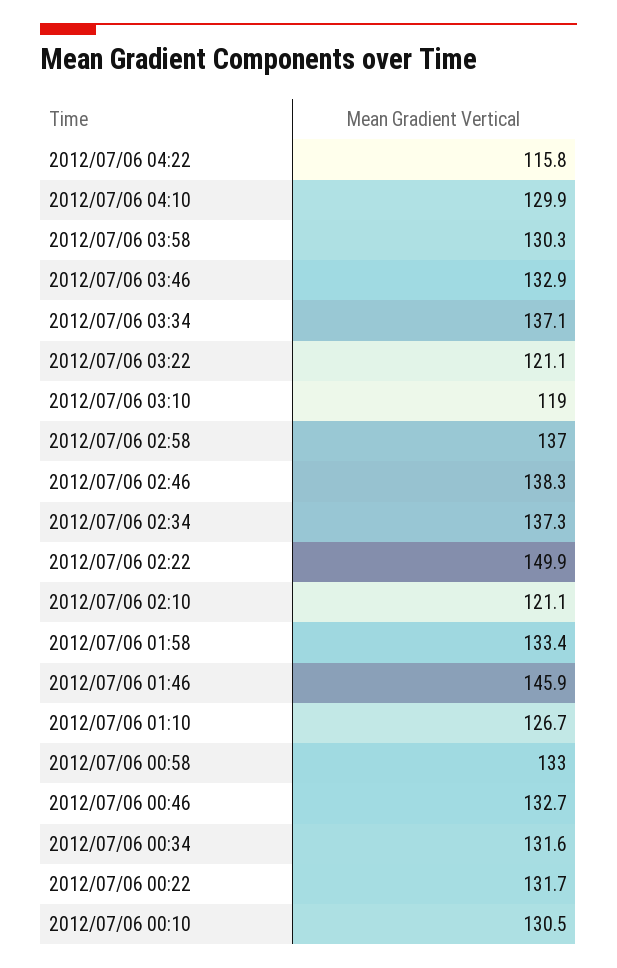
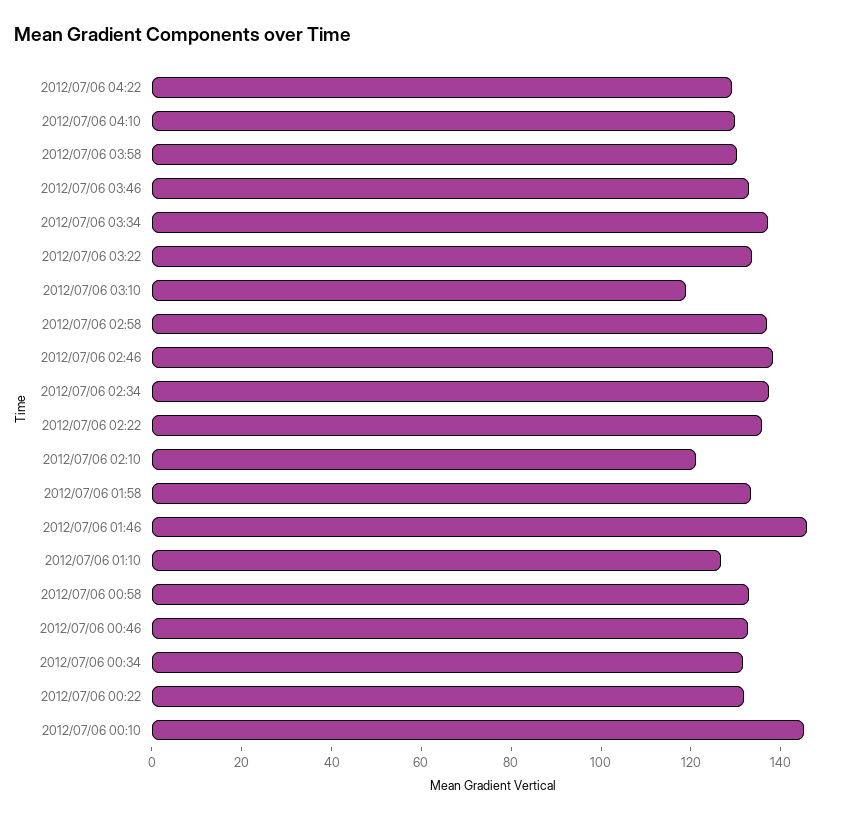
  {
-   "2012/07/06 04:22": 115.8,
+   "2012/07/06 04:22": 130,
    "2012/07/06 04:10": 129.9,
    "2012/07/06 03:58": 130.3,
    "2012/07/06 03:46": 132.9,
    "2012/07/06 03:34": 137.1,
-   "2012/07/06 03:22": 121.1,
+   "2012/07/06 03:22": 135,
    "2012/07/06 03:10": 119,
    "2012/07/06 02:58": 137,
    "2012/07/06 02:46": 138.3,
    "2012/07/06 02:34": 137.3,
-   "2012/07/06 02:22": 149.9,
+   "2012/07/06 02:22": 135,
    "2012/07/06 02:10": 121.1,
    "2012/07/06 01:58": 133.4,
    "2012/07/06 01:46": 145.9,
    "2012/07/06 01:10": 126.7,
    "2012/07/06 00:58": 133,
    "2012/07/06 00:46": 132.7,
    "2012/07/06 00:34": 131.6,
    "2012/07/06 00:22": 131.7,
-   "2012/07/06 00:10": 130.5
+   "2012/07/06 00:10": 145
  }

